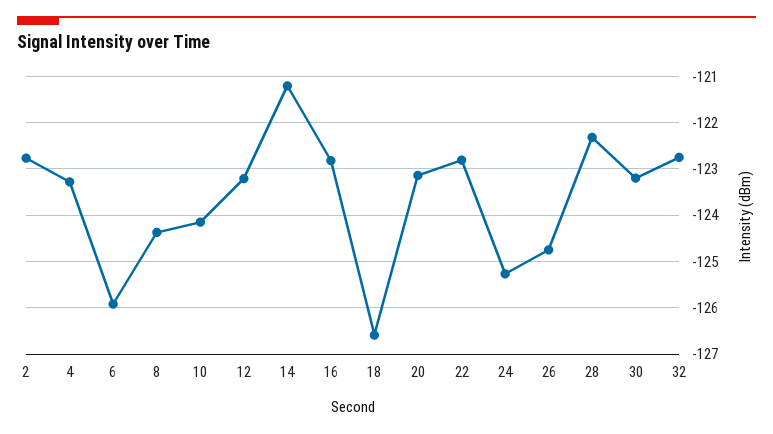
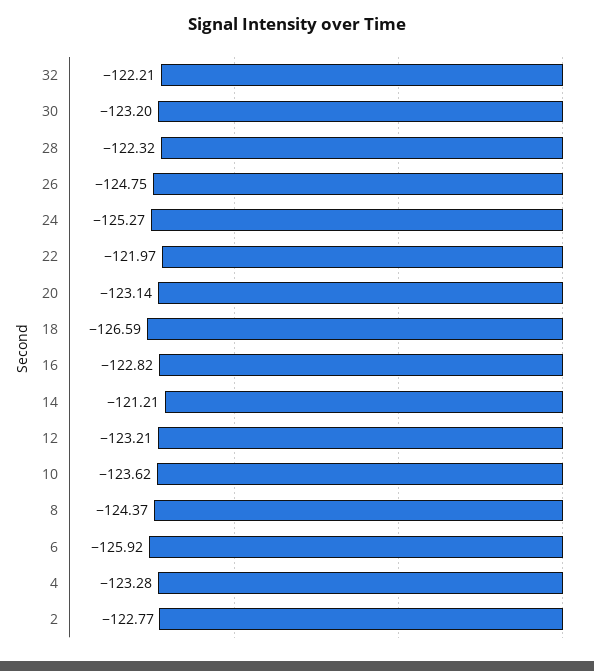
  {
    "2": -122.77,
    "4": -123.28,
    "6": -125.92,
    "8": -124.37,
-   "10": -124.2,
+   "10": -123.62,
    "12": -123.21,
    "14": -121.21,
    "16": -122.82,
    "18": -126.59,
    "20": -123.14,
-   "22": -122.8,
+   "22": -121.97,
    "24": -125.27,
    "26": -124.75,
    "28": -122.32,
    "30": -123.2,
-   "32": -122.8
+   "32": -122.21
  }

